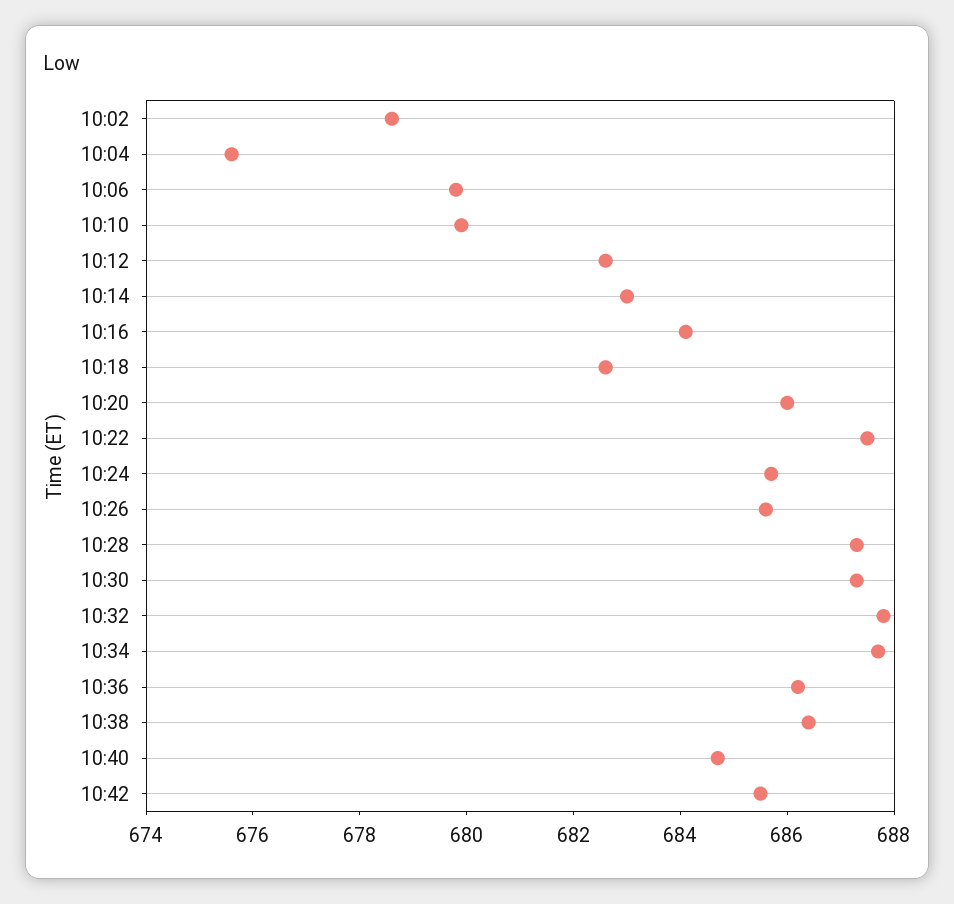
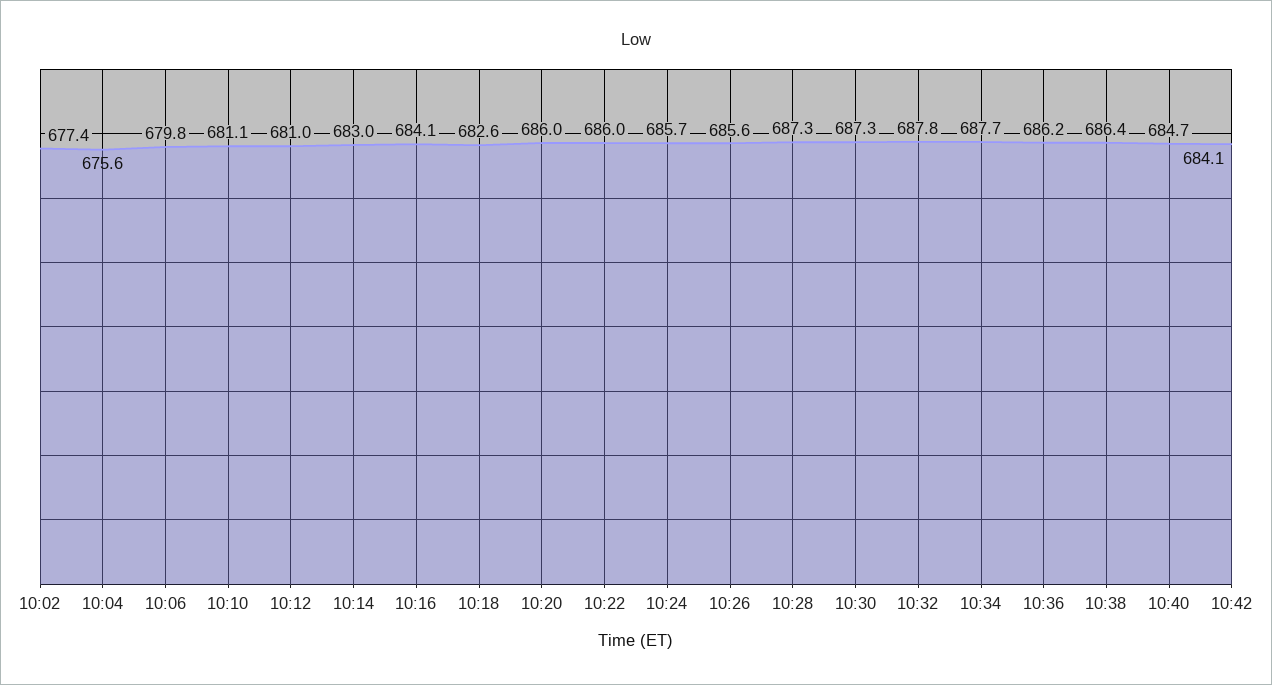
  {
-   "10:02": 678.5,
+   "10:02": 677.4,
    "10:04": 675.6,
    "10:06": 679.8,
-   "10:10": 680,
+   "10:10": 681.1,
-   "10:12": 682.5,
+   "10:12": 681,
    "10:14": 683,
    "10:16": 684.1,
    "10:18": 682.6,
    "10:20": 686,
-   "10:22": 687.5,
+   "10:22": 686,
    "10:24": 685.7,
    "10:26": 685.6,
    "10:28": 687.3,
    "10:30": 687.3,
    "10:32": 687.8,
    "10:34": 687.7,
    "10:36": 686.2,
    "10:38": 686.4,
    "10:40": 684.7,
-   "10:42": 685.5
+   "10:42": 684.1
  }

